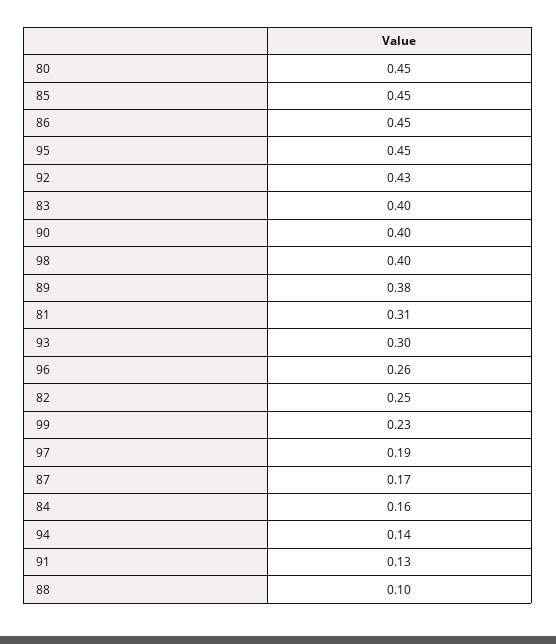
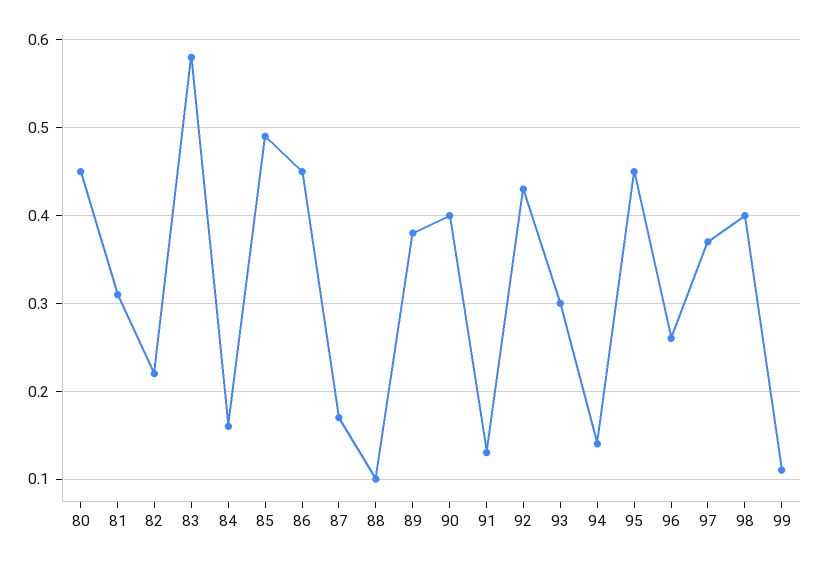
  {
    "80": 0.45,
-   "85": 0.45,
+   "85": 0.49,
    "86": 0.45,
    "95": 0.45,
    "92": 0.43,
-   "83": 0.4,
+   "83": 0.58,
    "90": 0.4,
    "98": 0.4,
    "89": 0.38,
    "81": 0.31,
    "93": 0.3,
    "96": 0.26,
-   "82": 0.25,
+   "82": 0.22,
-   "99": 0.23,
+   "99": 0.11,
-   "97": 0.19,
+   "97": 0.37,
    "87": 0.17,
    "84": 0.16,
    "94": 0.14,
    "91": 0.13,
    "88": 0.1
  }

